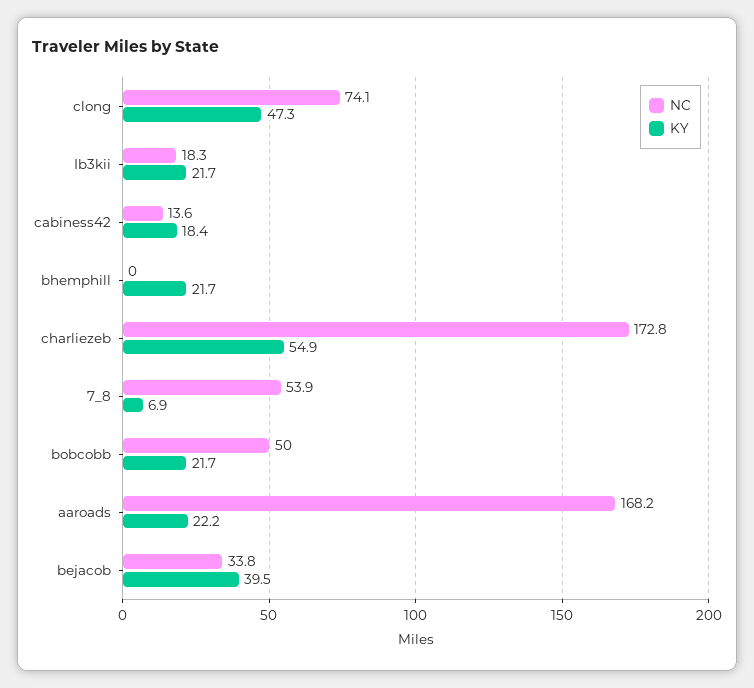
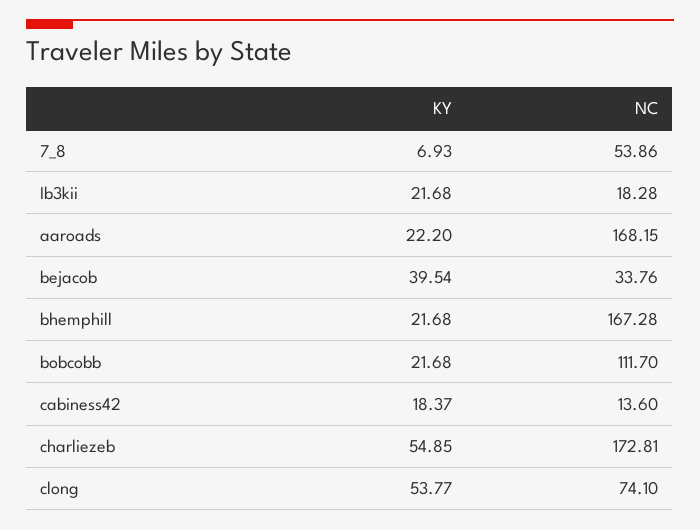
  {
    "NC": {
      "clong": 74.1,
      "Ib3kii": 18.28,
      "cabiness42": 13.6,
-     "bhemphill": 0,
+     "bhemphill": 167.28,
      "charliezeb": 172.81,
      "7_8": 53.86,
-     "bobcobb": 50,
+     "bobcobb": 111.7,
      "aaroads": 168.15,
      "bejacob": 33.76
    },
    "KY": {
-     "clong": 47.3,
+     "clong": 53.77,
      "Ib3kii": 21.68,
      "cabiness42": 18.37,
      "bhemphill": 21.68,
      "charliezeb": 54.85,
      "7_8": 6.93,
      "bobcobb": 21.68,
      "aaroads": 22.2,
      "bejacob": 39.54
    }
  }

